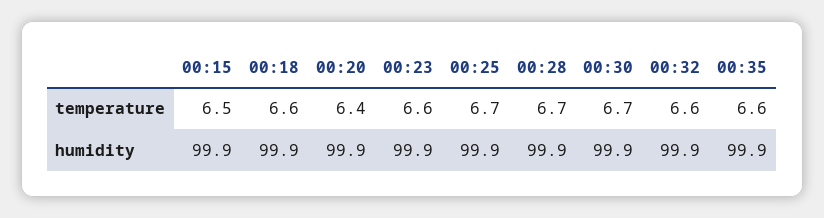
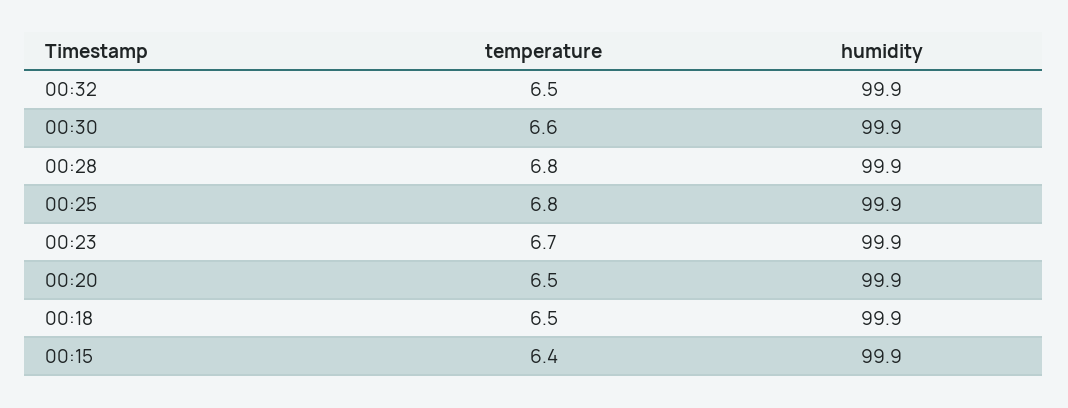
  {
    "00:15": {
-     "temperature": 6.5,
+     "temperature": 6.4,
      "humidity": 99.9
    },
    "00:18": {
-     "temperature": 6.6,
+     "temperature": 6.5,
      "humidity": 99.9
    },
    "00:20": {
-     "temperature": 6.4,
+     "temperature": 6.5,
      "humidity": 99.9
    },
    "00:23": {
-     "temperature": 6.6,
+     "temperature": 6.7,
      "humidity": 99.9
    },
    "00:25": {
-     "temperature": 6.7,
+     "temperature": 6.8,
      "humidity": 99.9
    },
    "00:28": {
-     "temperature": 6.7,
+     "temperature": 6.8,
      "humidity": 99.9
    },
    "00:30": {
-     "temperature": 6.7,
+     "temperature": 6.6,
      "humidity": 99.9
    },
    "00:32": {
-     "temperature": 6.6,
+     "temperature": 6.5,
      "humidity": 99.9
-   },
+   }
-   "00:35": {
-     "temperature": 6.6,
-     "humidity": 99.9
-   }
  }

